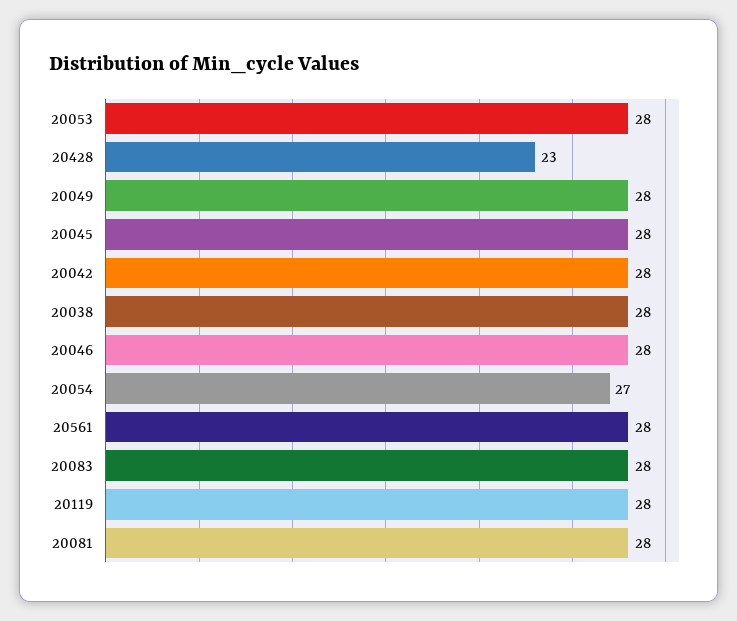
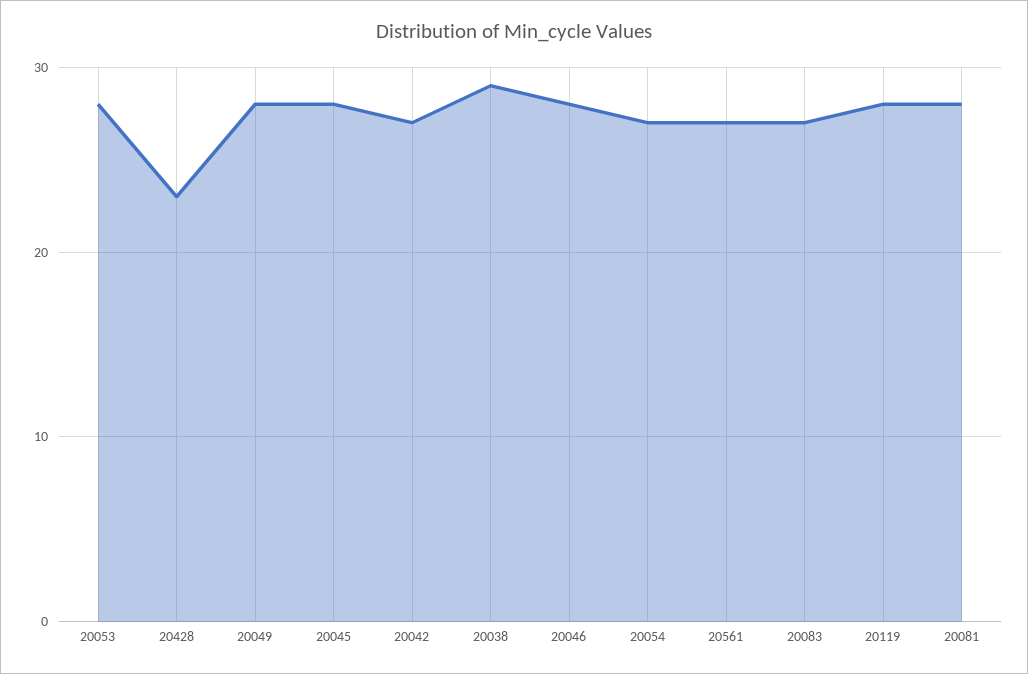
  {
    "20053": 28,
    "20428": 23,
    "20049": 28,
    "20045": 28,
-   "20042": 28,
+   "20042": 27,
-   "20038": 28,
+   "20038": 29,
    "20046": 28,
    "20054": 27,
-   "20561": 28,
+   "20561": 27,
-   "20083": 28,
+   "20083": 27,
    "20119": 28,
    "20081": 28
  }

